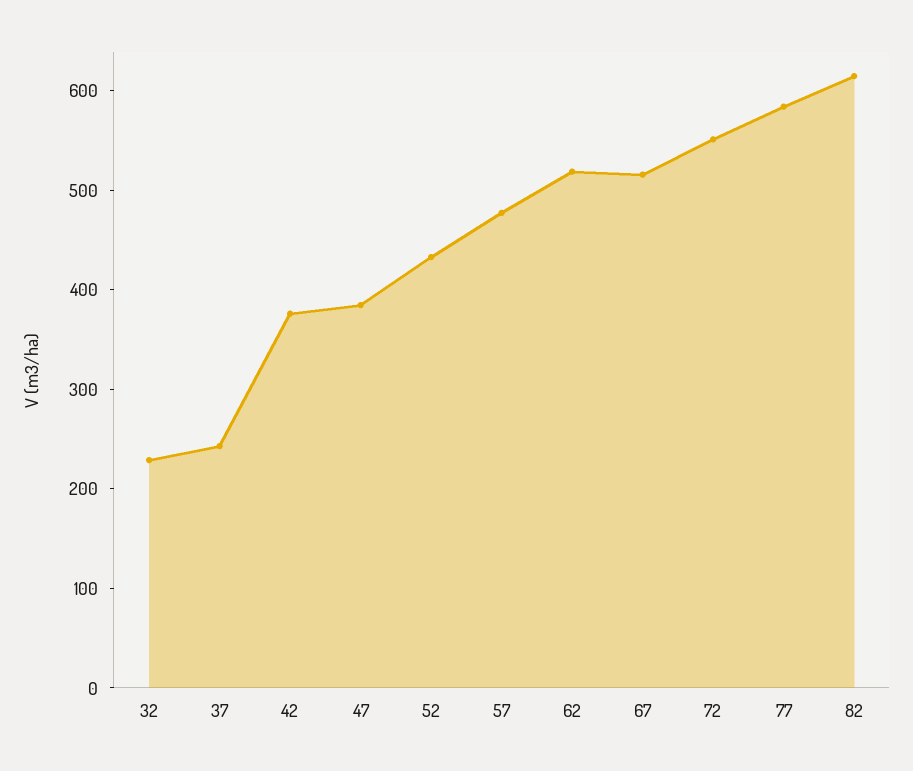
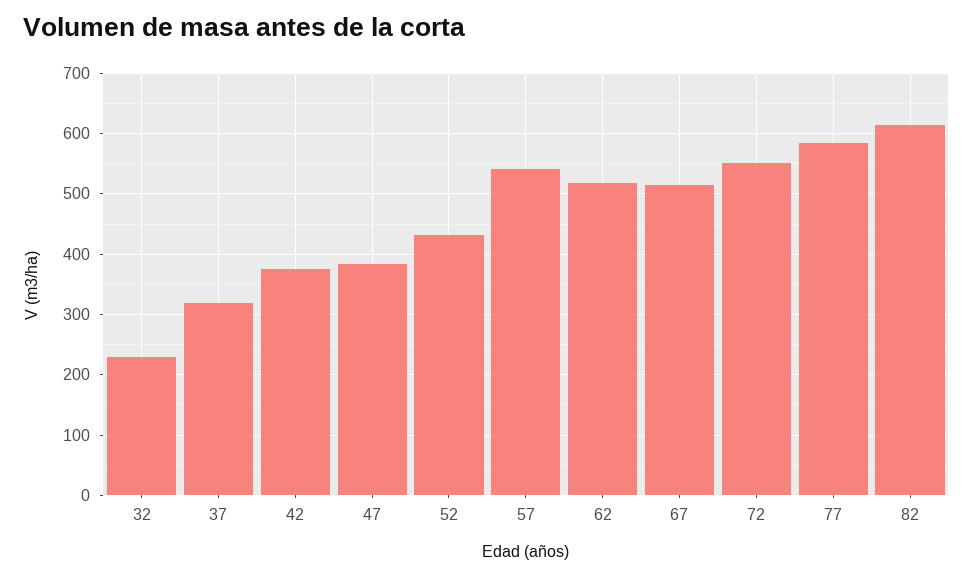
  {
    "32": 230,
-   "37": 240,
+   "37": 320,
    "42": 380,
    "47": 380,
    "52": 430,
-   "57": 480,
+   "57": 540,
    "62": 520,
    "67": 520,
    "72": 550,
    "77": 580,
    "82": 610
  }

